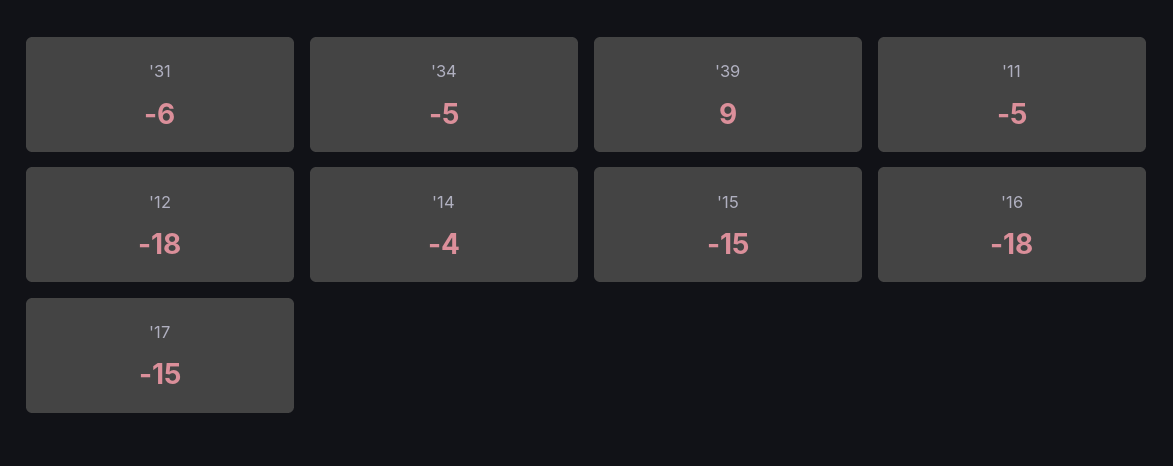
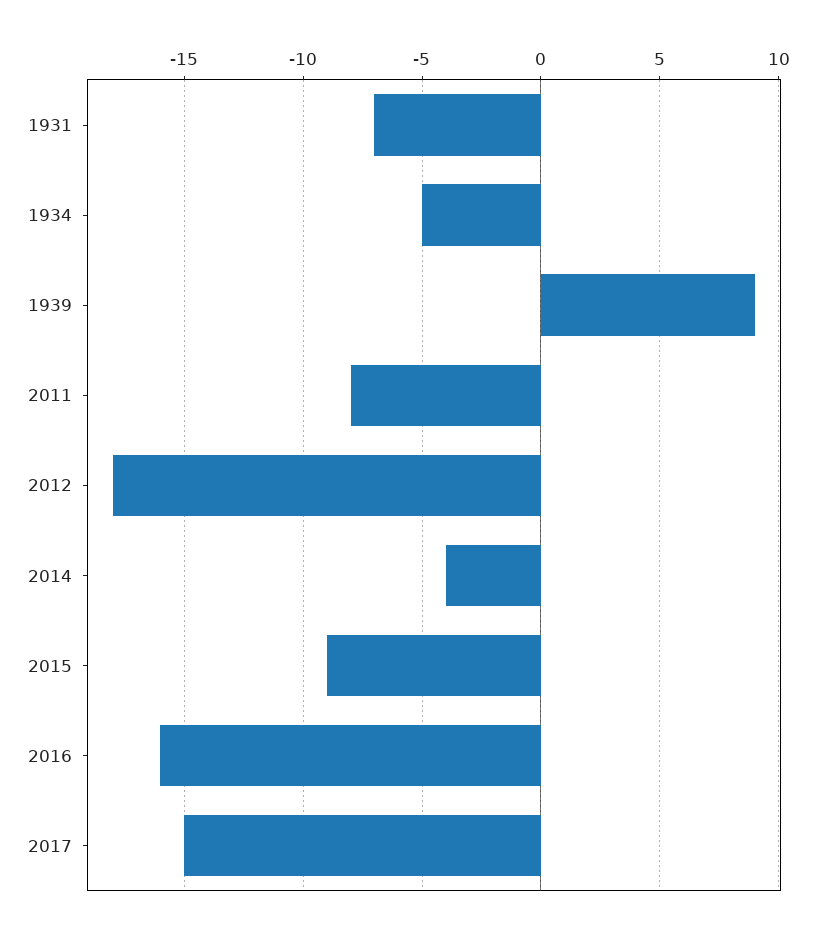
  {
-   "'31": -6,
+   "'31": -7,
    "'34": -5,
    "'39": 9,
-   "'11": -5,
+   "'11": -8,
    "'12": -18,
    "'14": -4,
-   "'15": -15,
+   "'15": -9,
-   "'16": -18,
+   "'16": -16,
    "'17": -15
  }

